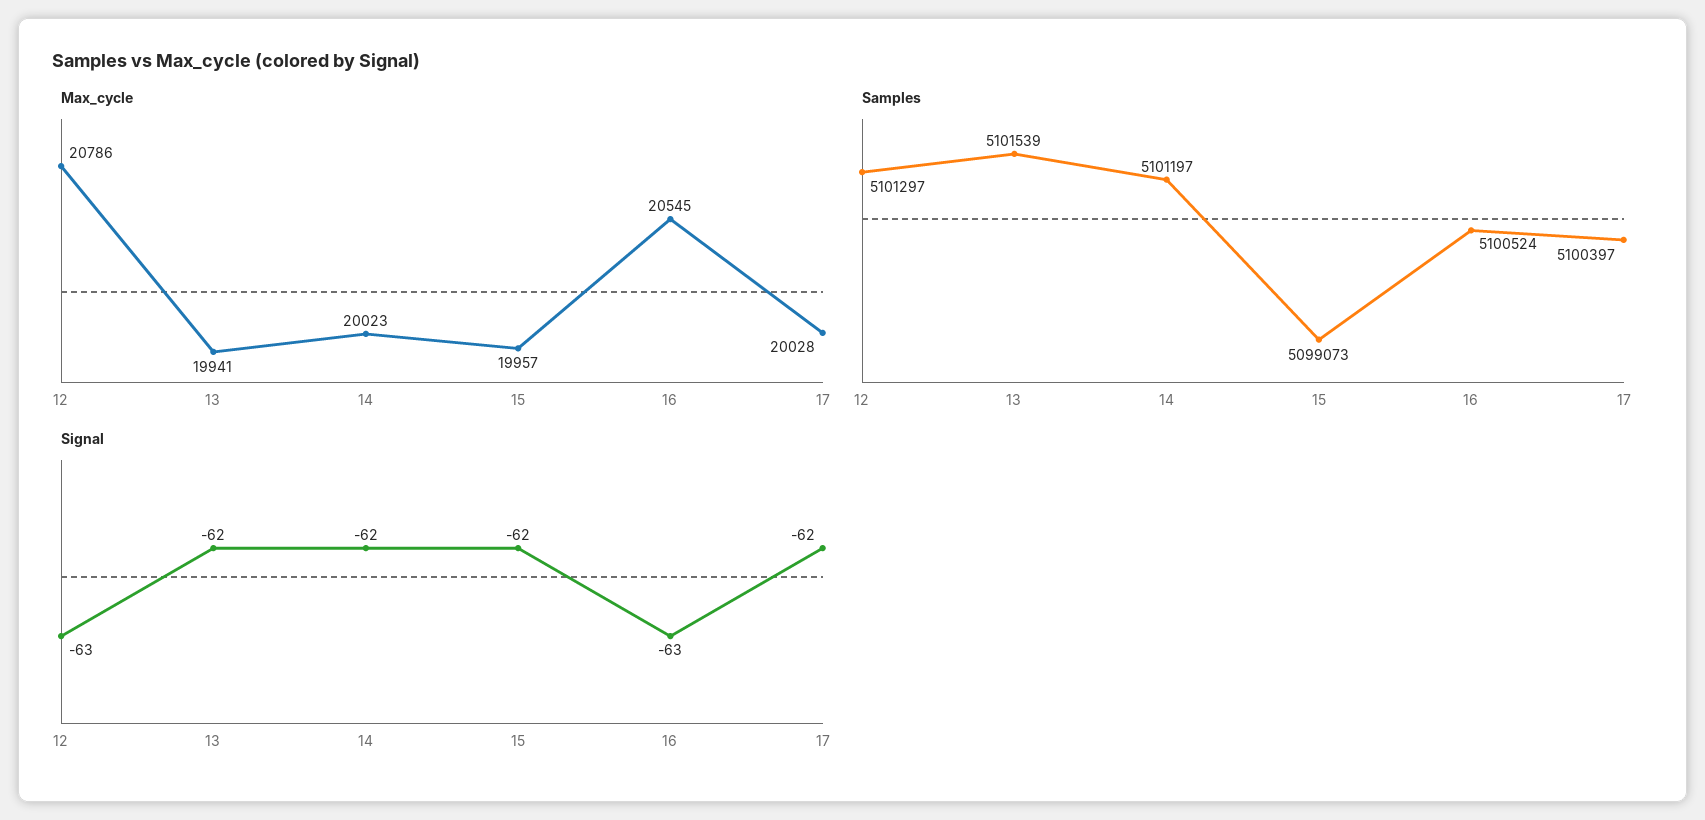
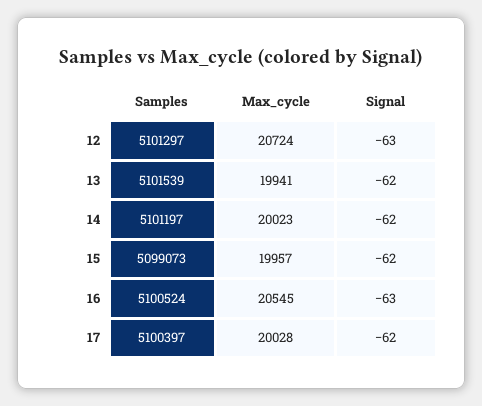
  {
    "Max_cycle": {
-     "12": 20786,
+     "12": 20724,
      "13": 19941,
      "14": 20023,
      "15": 19957,
      "16": 20545,
      "17": 20028
    },
    "Samples": {
      "12": 5101297,
      "13": 5101539,
      "14": 5101197,
      "15": 5099073,
      "16": 5100524,
      "17": 5100397
    },
    "Signal": {
      "12": -63,
      "13": -62,
      "14": -62,
      "15": -62,
      "16": -63,
      "17": -62
    }
  }

